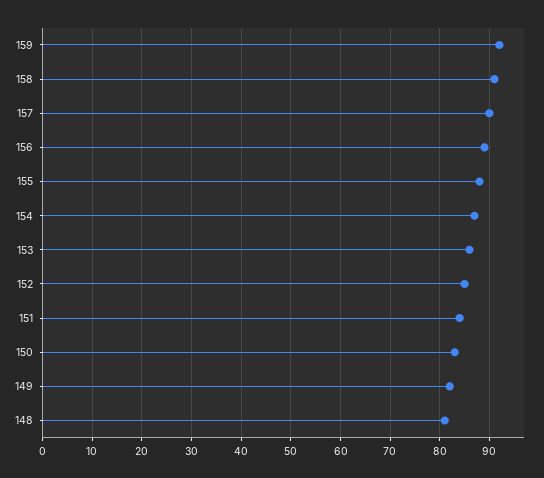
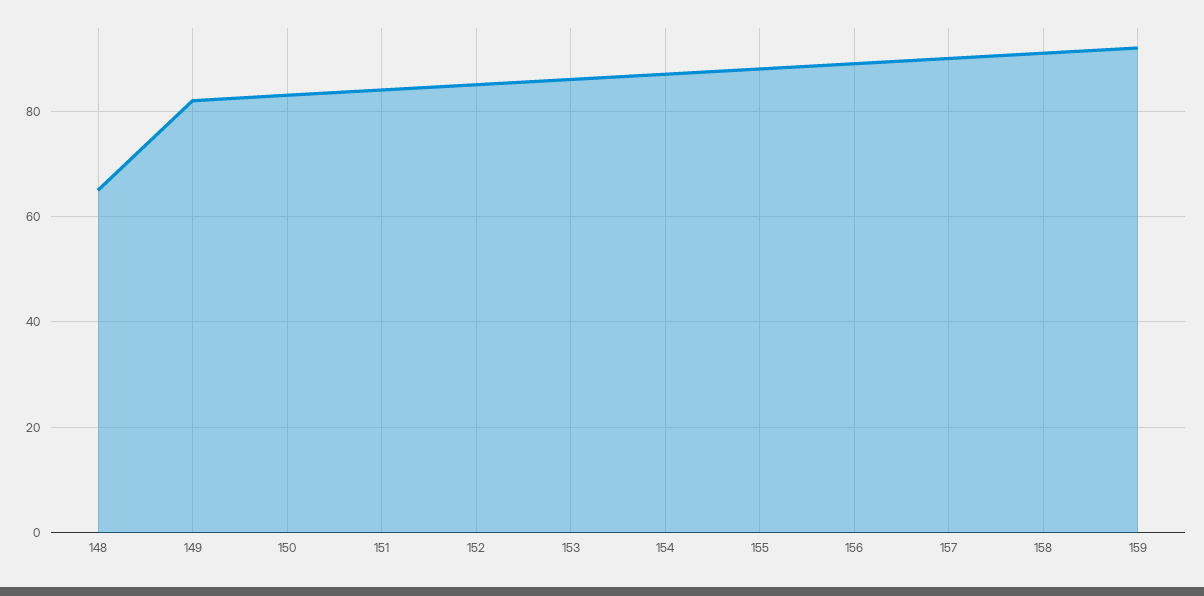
  {
    "159": 90,
    "158": 90,
    "157": 90,
    "156": 90,
    "155": 90,
    "154": 85,
    "153": 85,
    "152": 85,
    "151": 85,
    "150": 85,
    "149": 80,
-   "148": 80
+   "148": 65
  }

